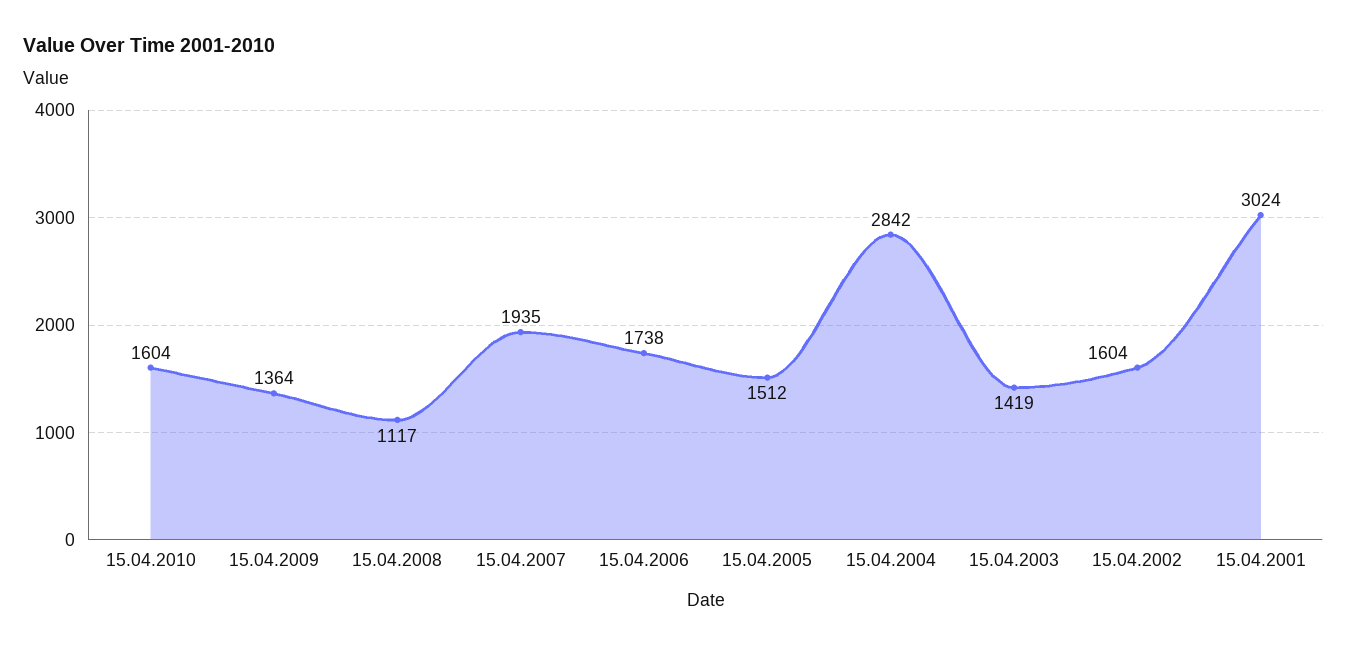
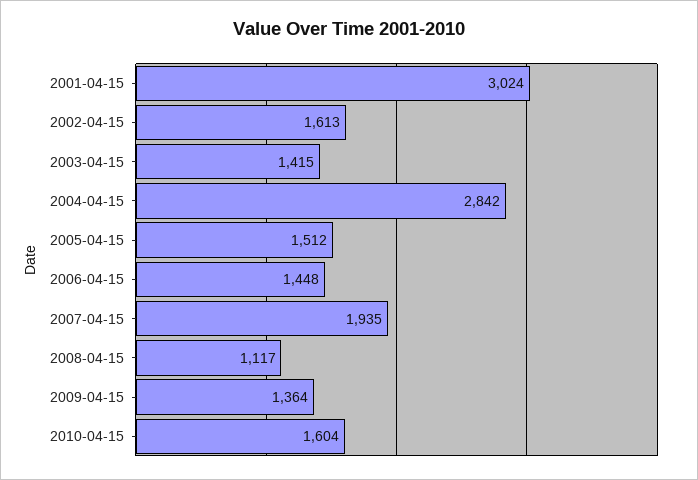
  {
    "15.04.2010": 1604,
    "15.04.2009": 1364,
    "15.04.2008": 1117,
    "15.04.2007": 1935,
-   "15.04.2006": 1738,
+   "15.04.2006": 1448,
    "15.04.2005": 1512,
    "15.04.2004": 2842,
-   "15.04.2003": 1419,
+   "15.04.2003": 1415,
-   "15.04.2002": 1604,
+   "15.04.2002": 1613,
    "15.04.2001": 3024
  }

